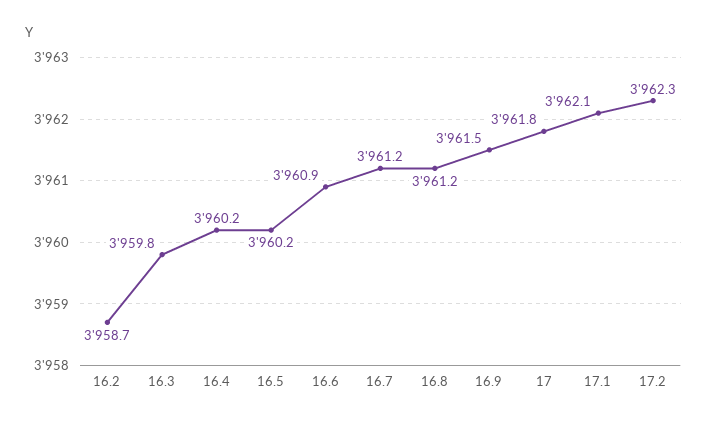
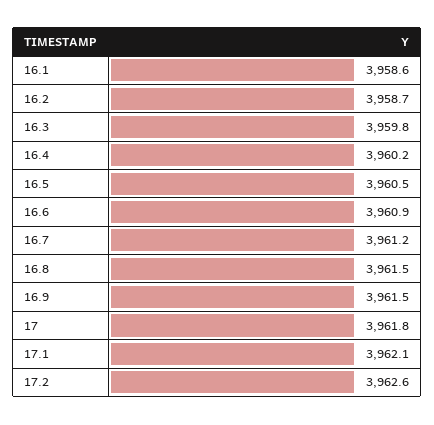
  {
    "16.2": 3958.7,
    "16.3": 3959.8,
    "16.4": 3960.2,
-   "16.5": 3960.2,
+   "16.5": 3960.5,
    "16.6": 3960.9,
    "16.7": 3961.2,
-   "16.8": 3961.2,
+   "16.8": 3961.5,
    "16.9": 3961.5,
    "17": 3961.8,
    "17.1": 3962.1,
-   "17.2": 3962.3
+   "17.2": 3962.6,
+   "16.1": 3958.6
  }

